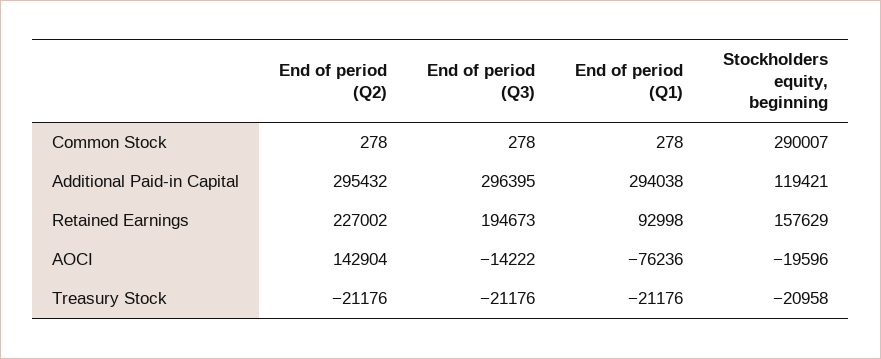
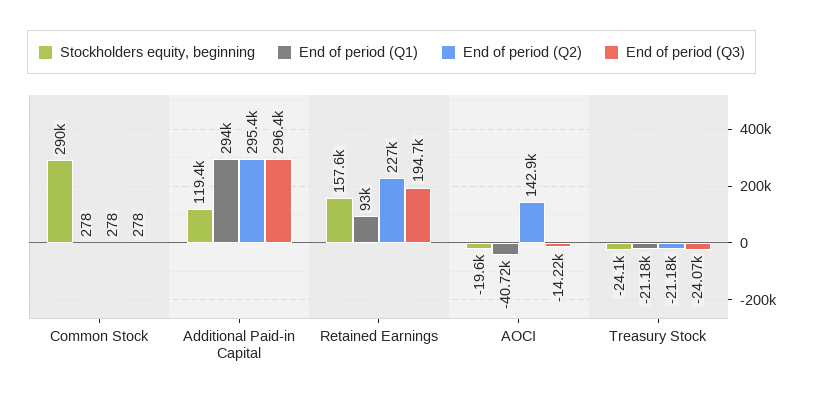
  {
    "End of period (Q2)": {
      "Common Stock": 278,
      "Additional Paid-in Capital": 295432,
      "Retained Earnings": 227002,
      "AOCI": 142904,
      "Treasury Stock": -21176
    },
    "End of period (Q3)": {
      "Common Stock": 278,
      "Additional Paid-in Capital": 296395,
      "Retained Earnings": 194673,
      "AOCI": -14222,
-     "Treasury Stock": -21176
+     "Treasury Stock": -24070
    },
    "End of period (Q1)": {
      "Common Stock": 278,
      "Additional Paid-in Capital": 294038,
      "Retained Earnings": 92998,
-     "AOCI": -76236,
+     "AOCI": -40720,
      "Treasury Stock": -21176
    },
    "Stockholders equity, beginning": {
      "Common Stock": 290007,
      "Additional Paid-in Capital": 119421,
      "Retained Earnings": 157629,
      "AOCI": -19596,
-     "Treasury Stock": -20958
+     "Treasury Stock": -24100
    }
  }

